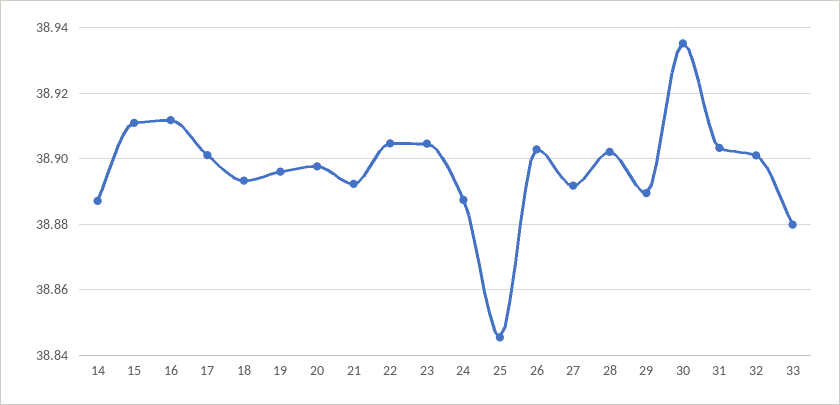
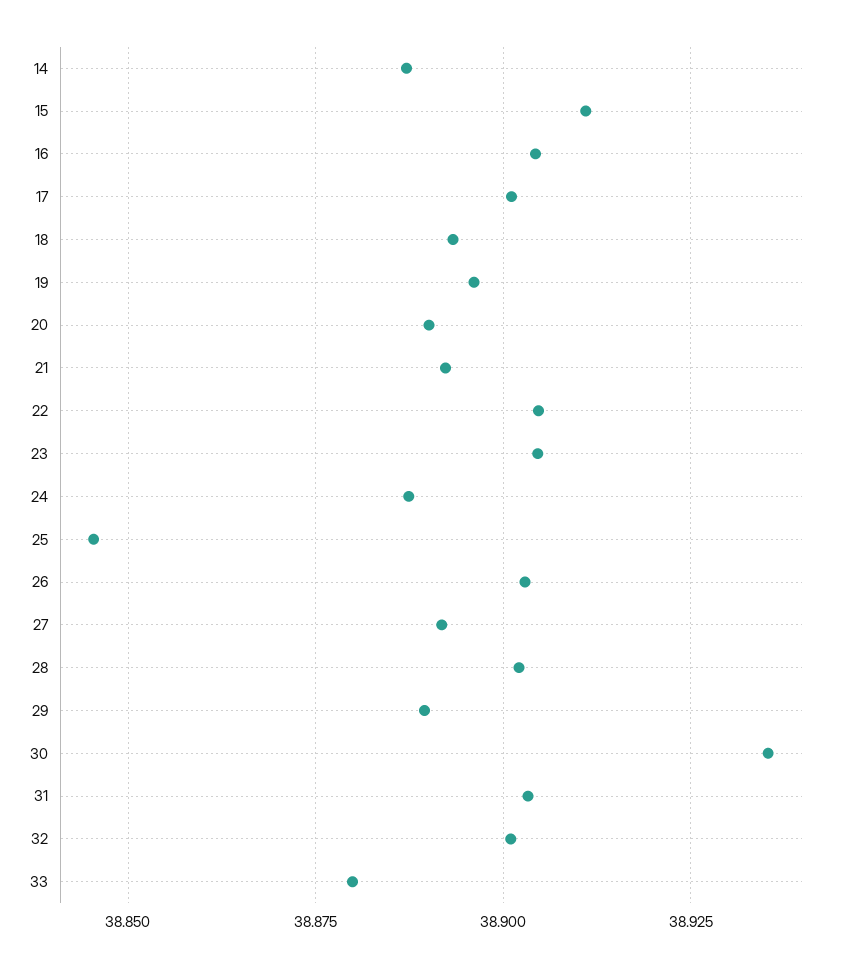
  {
    "14": 38.888,
    "15": 38.912,
-   "16": 38.912,
+   "16": 38.905,
    "17": 38.902,
    "18": 38.894,
    "19": 38.896,
-   "20": 38.898,
+   "20": 38.89,
    "21": 38.892,
    "22": 38.904,
    "23": 38.904,
    "24": 38.888,
    "25": 38.846,
    "26": 38.902,
    "27": 38.892,
    "28": 38.902,
    "29": 38.89,
    "30": 38.936,
    "31": 38.904,
    "32": 38.902,
    "33": 38.88
  }

